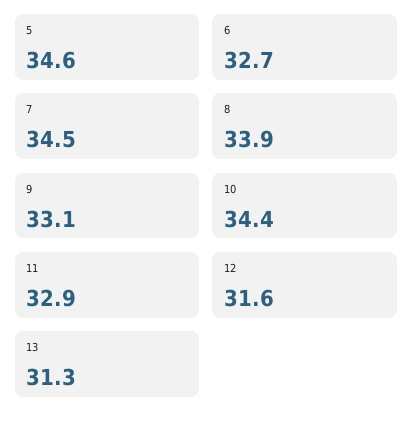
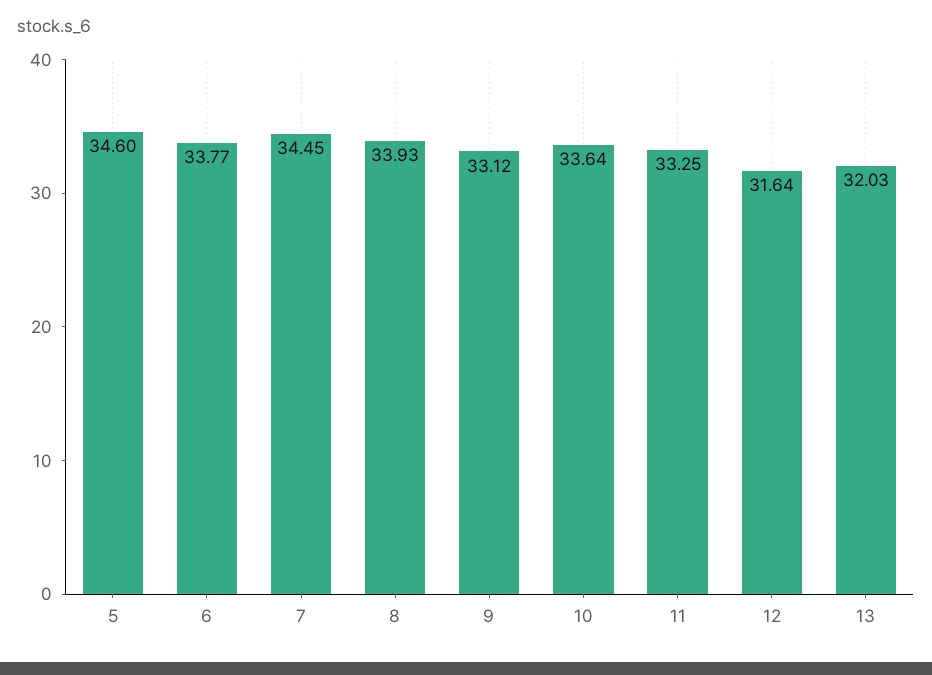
  {
    "5": 34.6,
-   "6": 32.7,
+   "6": 33.77,
    "7": 34.45,
    "8": 33.93,
    "9": 33.12,
-   "10": 34.4,
+   "10": 33.64,
-   "11": 32.9,
+   "11": 33.25,
    "12": 31.64,
-   "13": 31.3
+   "13": 32.03
  }

